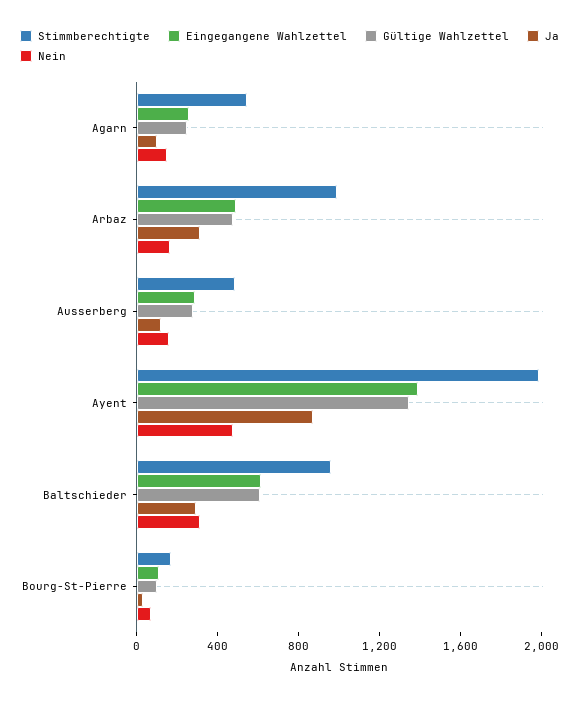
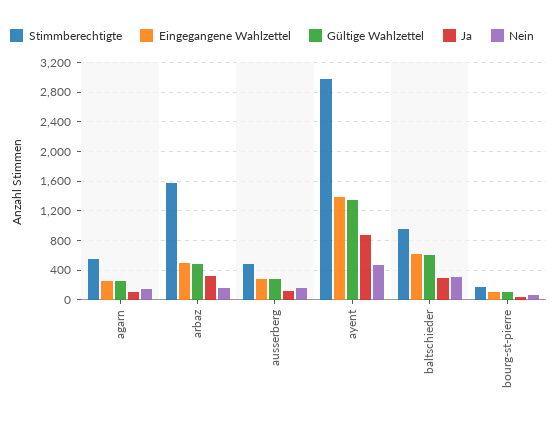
  {
    "Stimmberechtigte": {
      "Agarn": 500,
-     "Arbaz": 1000,
+     "Arbaz": 1600,
      "Ausserberg": 500,
-     "Ayent": 2000,
+     "Ayent": 3000,
      "Baltschieder": 1000,
      "Bourg-St-Pierre": 200
    },
    "Eingegangene Wahlzettel": {
      "Agarn": 300,
      "Arbaz": 500,
      "Ausserberg": 300,
      "Ayent": 1400,
      "Baltschieder": 600,
      "Bourg-St-Pierre": 100
    },
    "Gültige Wahlzettel": {
      "Agarn": 300,
      "Arbaz": 500,
      "Ausserberg": 300,
      "Ayent": 1300,
      "Baltschieder": 600,
      "Bourg-St-Pierre": 100
    },
    "Ja": {
      "Agarn": 100,
      "Arbaz": 300,
      "Ausserberg": 100,
      "Ayent": 900,
      "Baltschieder": 300,
      "Bourg-St-Pierre": 0
    },
    "Nein": {
      "Agarn": 100,
      "Arbaz": 200,
      "Ausserberg": 200,
      "Ayent": 500,
      "Baltschieder": 300,
      "Bourg-St-Pierre": 100
    }
  }

